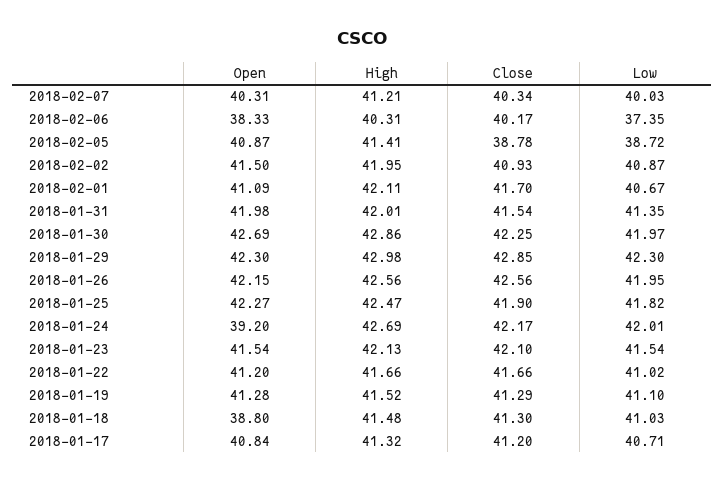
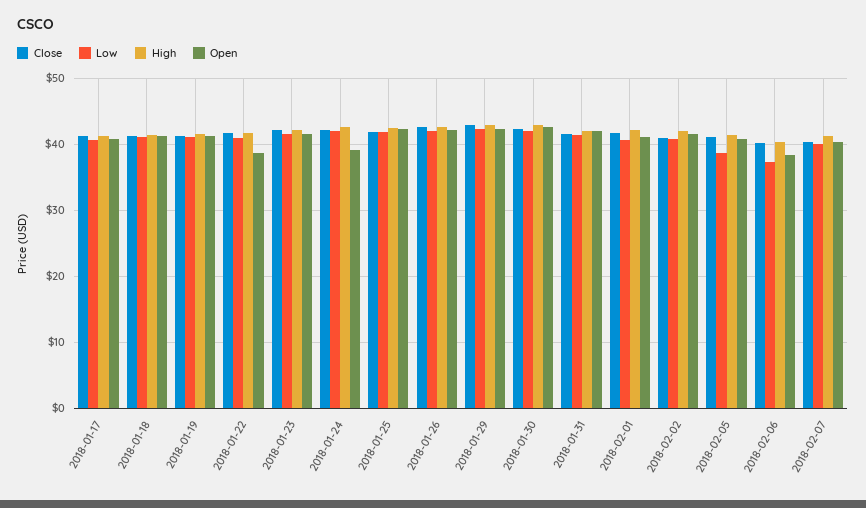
  {
    "Open": {
      "2018-02-07": 40.31,
      "2018-02-06": 38.33,
      "2018-02-05": 40.87,
      "2018-02-02": 41.5,
      "2018-02-01": 41.09,
      "2018-01-31": 41.98,
      "2018-01-30": 42.69,
      "2018-01-29": 42.3,
      "2018-01-26": 42.15,
      "2018-01-25": 42.27,
      "2018-01-24": 39.2,
      "2018-01-23": 41.54,
-     "2018-01-22": 41.2,
+     "2018-01-22": 39,
      "2018-01-19": 41.28,
-     "2018-01-18": 38.8,
+     "2018-01-18": 41,
      "2018-01-17": 40.84
    },
    "High": {
      "2018-02-07": 41.21,
      "2018-02-06": 40.31,
      "2018-02-05": 41.41,
      "2018-02-02": 41.95,
      "2018-02-01": 42.11,
      "2018-01-31": 42.01,
      "2018-01-30": 42.86,
      "2018-01-29": 42.98,
      "2018-01-26": 42.56,
      "2018-01-25": 42.47,
      "2018-01-24": 42.69,
      "2018-01-23": 42.13,
      "2018-01-22": 41.66,
      "2018-01-19": 41.52,
      "2018-01-18": 41.48,
      "2018-01-17": 41.32
    },
    "Close": {
      "2018-02-07": 40.34,
      "2018-02-06": 40.17,
-     "2018-02-05": 38.78,
+     "2018-02-05": 41,
      "2018-02-02": 40.93,
      "2018-02-01": 41.7,
      "2018-01-31": 41.54,
      "2018-01-30": 42.25,
      "2018-01-29": 42.85,
      "2018-01-26": 42.56,
      "2018-01-25": 41.9,
      "2018-01-24": 42.17,
      "2018-01-23": 42.1,
      "2018-01-22": 41.66,
      "2018-01-19": 41.29,
      "2018-01-18": 41.3,
      "2018-01-17": 41.2
    },
    "Low": {
      "2018-02-07": 40.03,
      "2018-02-06": 37.35,
      "2018-02-05": 38.72,
      "2018-02-02": 40.87,
      "2018-02-01": 40.67,
      "2018-01-31": 41.35,
      "2018-01-30": 41.97,
      "2018-01-29": 42.3,
      "2018-01-26": 41.95,
      "2018-01-25": 41.82,
      "2018-01-24": 42.01,
      "2018-01-23": 41.54,
      "2018-01-22": 41.02,
      "2018-01-19": 41.1,
      "2018-01-18": 41.03,
      "2018-01-17": 40.71
    }
  }

